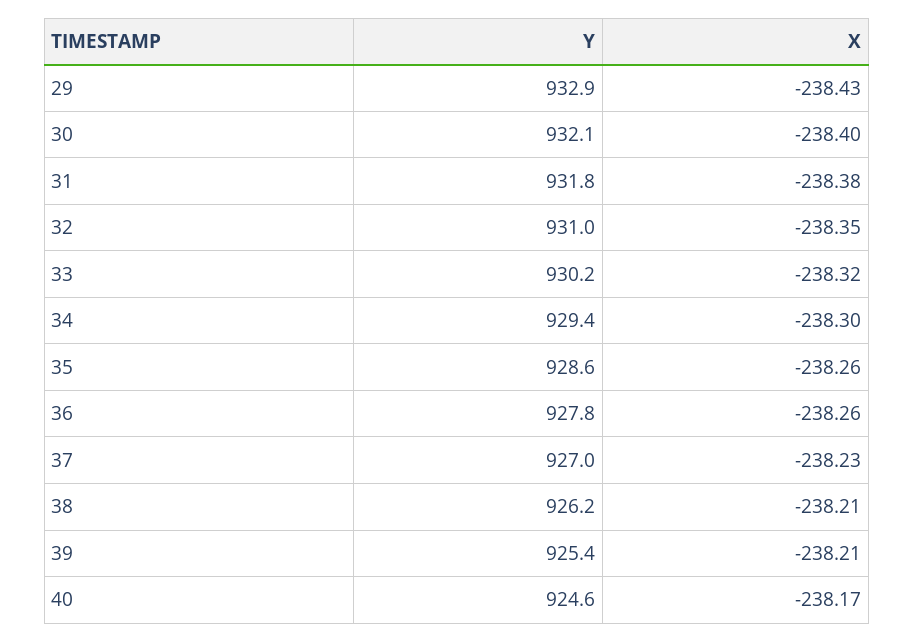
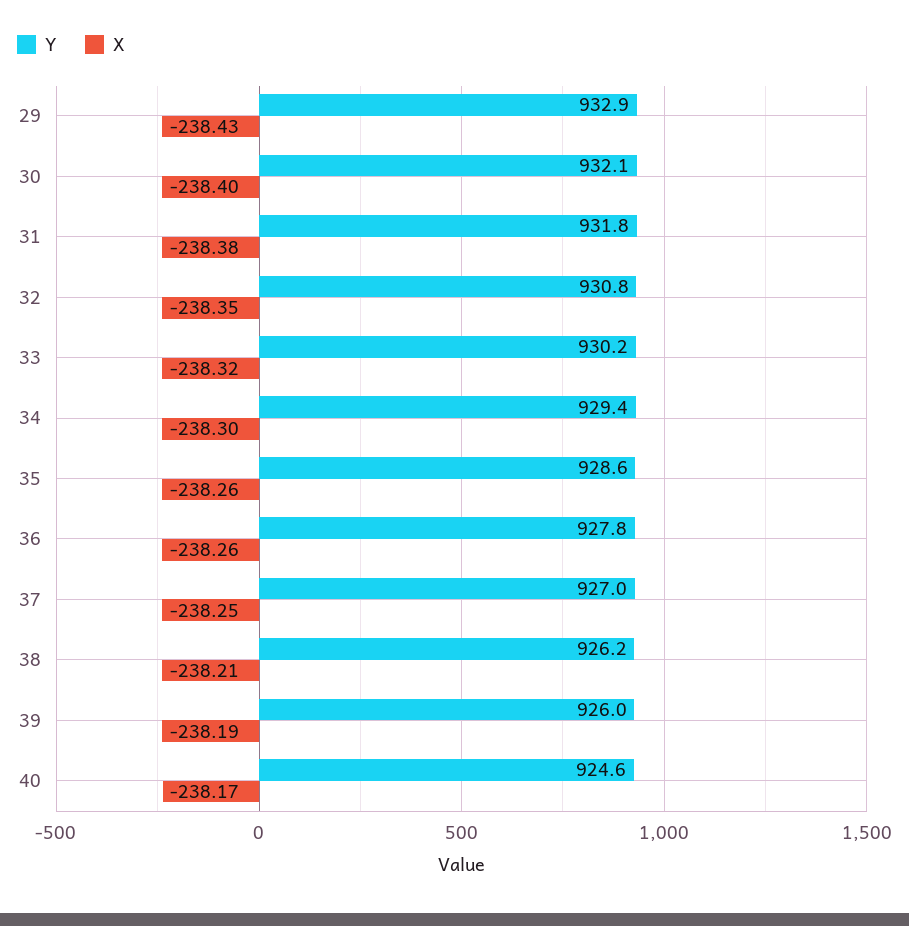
  {
    "Y": {
      "29": 932.9,
      "30": 932.1,
      "31": 931.8,
-     "32": 931,
+     "32": 930.8,
      "33": 930.2,
      "34": 929.4,
      "35": 928.6,
      "36": 927.8,
      "37": 927,
      "38": 926.2,
-     "39": 925.4,
+     "39": 926,
      "40": 924.6
    },
    "X": {
      "29": -238.43,
      "30": -238.4,
      "31": -238.38,
      "32": -238.35,
      "33": -238.32,
      "34": -238.3,
      "35": -238.26,
      "36": -238.26,
-     "37": -238.23,
+     "37": -238.25,
      "38": -238.21,
-     "39": -238.21,
+     "39": -238.19,
      "40": -238.17
    }
  }

